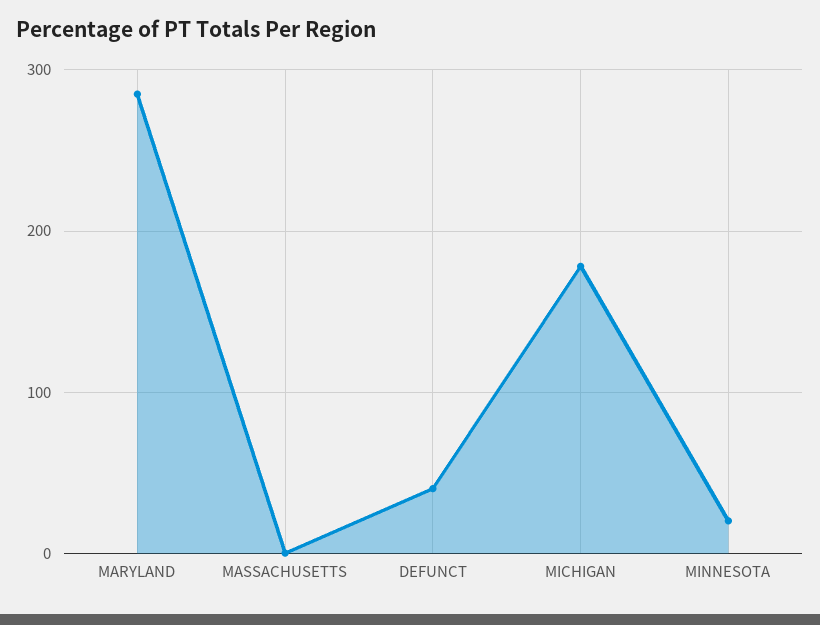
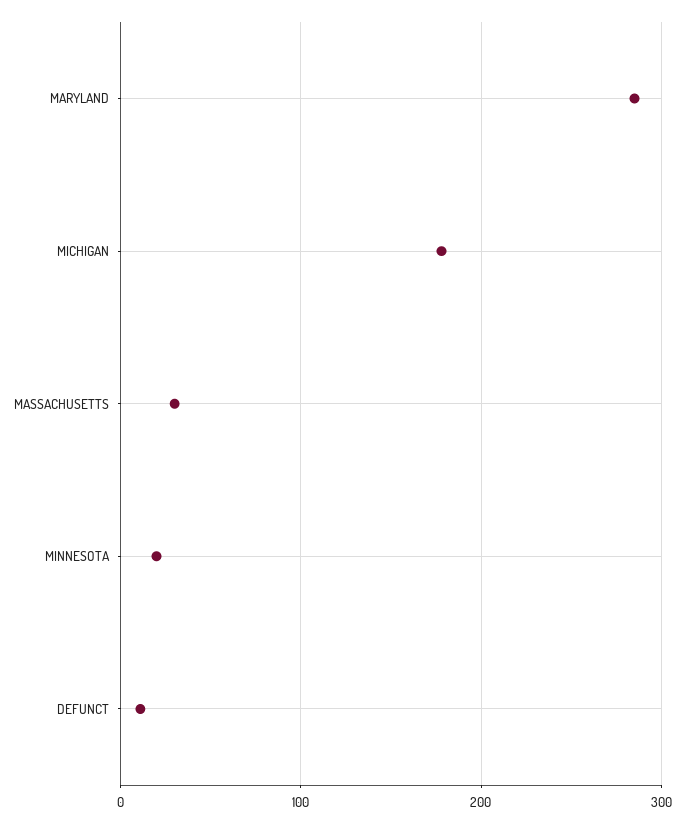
  {
    "MARYLAND": 290,
-   "MASSACHUSETTS": 0,
+   "MASSACHUSETTS": 30,
-   "DEFUNCT": 40,
+   "DEFUNCT": 10,
    "MICHIGAN": 180,
    "MINNESOTA": 20
  }

